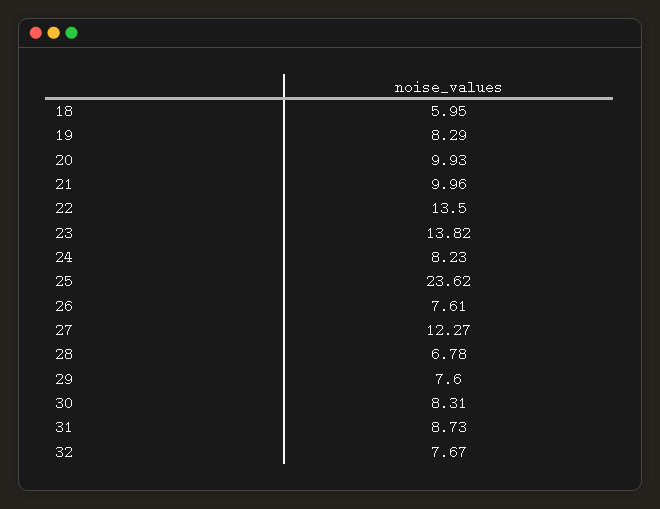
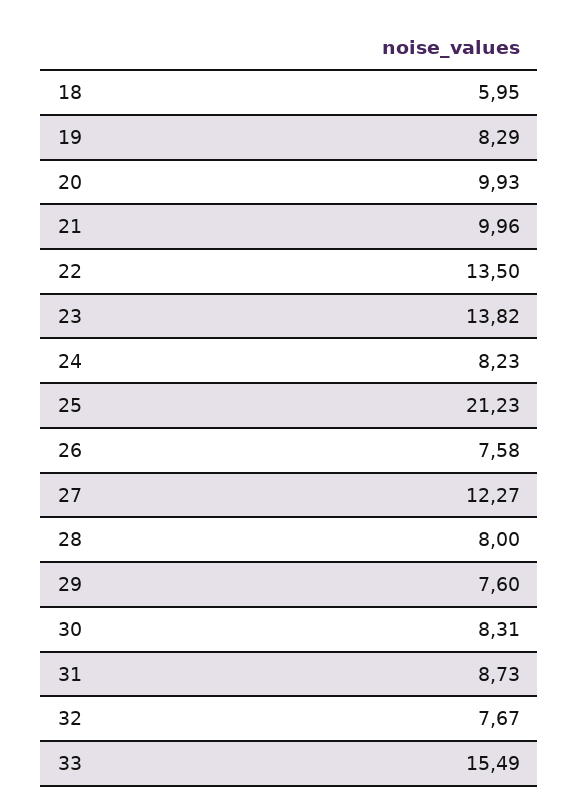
  {
    "18": 5.95,
    "19": 8.29,
    "20": 9.93,
    "21": 9.96,
    "22": 13.5,
    "23": 13.82,
    "24": 8.23,
-   "25": 23.62,
+   "25": 21.23,
-   "26": 7.61,
+   "26": 7.58,
    "27": 12.27,
-   "28": 6.78,
+   "28": 8,
    "29": 7.6,
    "30": 8.31,
    "31": 8.73,
-   "32": 7.67
+   "32": 7.67,
+   "33": 15.49
  }

